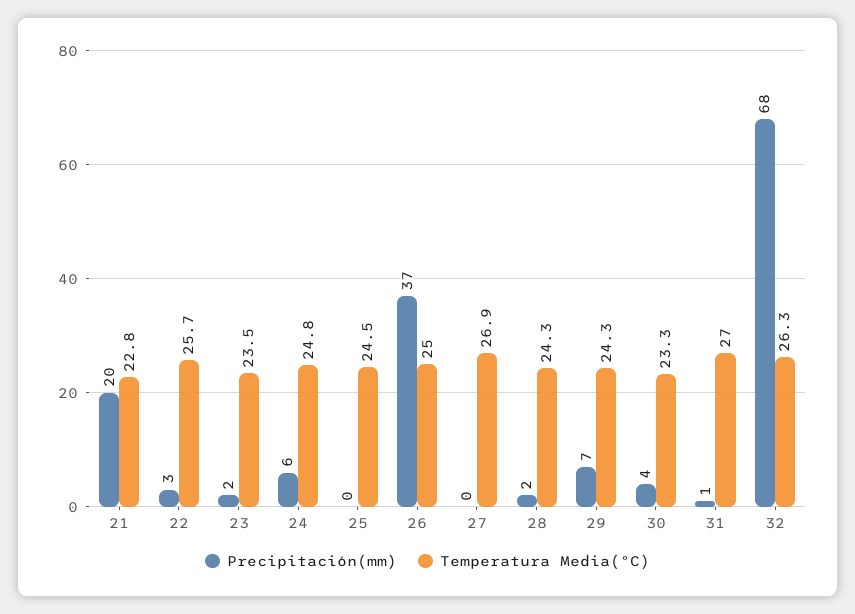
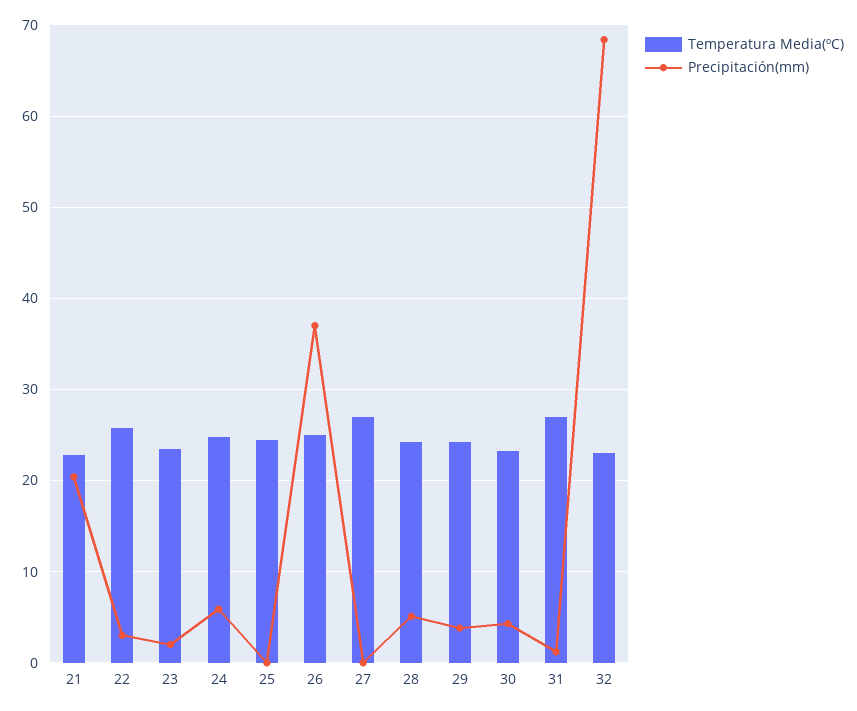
  {
    "Precipitación(mm)": {
      "21": 20,
      "22": 3,
      "23": 2,
      "24": 6,
      "25": 0,
      "26": 37,
      "27": 0,
-     "28": 2,
+     "28": 5,
-     "29": 7,
+     "29": 4,
      "30": 4,
      "31": 1,
      "32": 68
    },
    "Temperatura Media(ºC)": {
      "21": 22.8,
      "22": 25.7,
      "23": 23.5,
      "24": 24.8,
      "25": 24.5,
      "26": 25,
      "27": 26.9,
      "28": 24.3,
      "29": 24.3,
      "30": 23.3,
      "31": 27,
-     "32": 26.3
+     "32": 23
    }
  }

